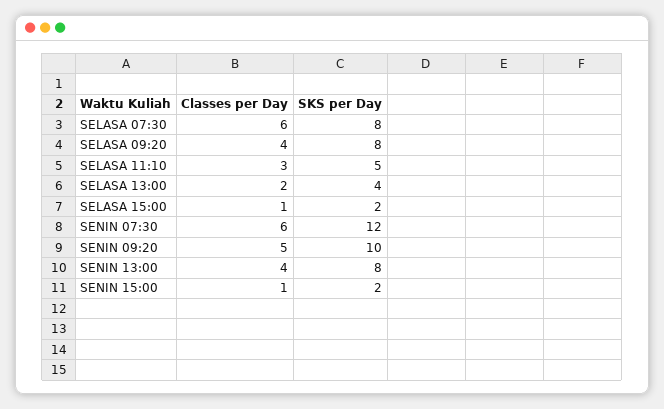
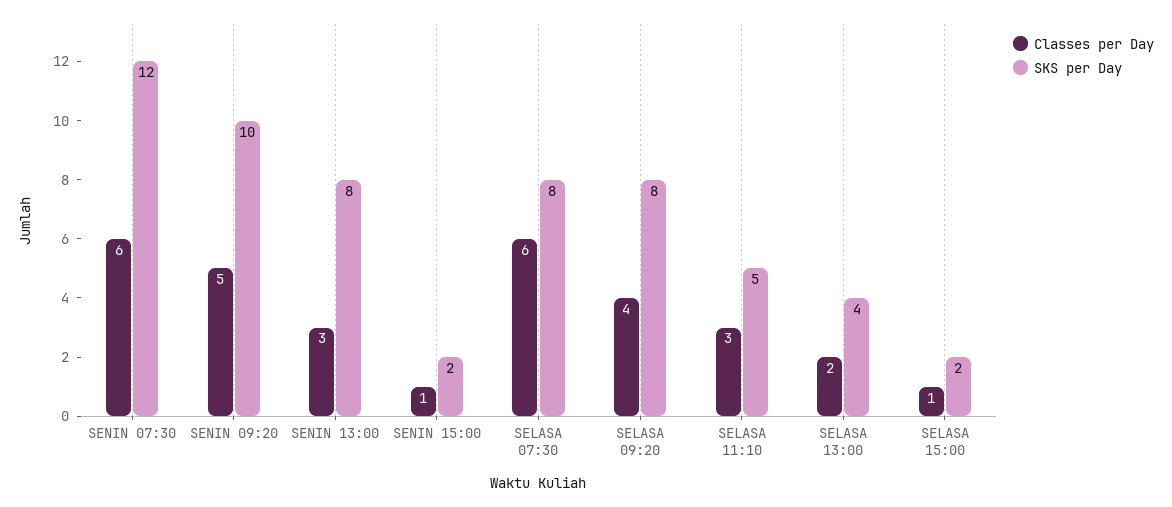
  {
    "Classes per Day": {
      "SELASA 07:30": 6,
      "SELASA 09:20": 4,
      "SELASA 11:10": 3,
      "SELASA 13:00": 2,
      "SELASA 15:00": 1,
      "SENIN 07:30": 6,
      "SENIN 09:20": 5,
-     "SENIN 13:00": 4,
+     "SENIN 13:00": 3,
      "SENIN 15:00": 1
    },
    "SKS per Day": {
      "SELASA 07:30": 8,
      "SELASA 09:20": 8,
      "SELASA 11:10": 5,
      "SELASA 13:00": 4,
      "SELASA 15:00": 2,
      "SENIN 07:30": 12,
      "SENIN 09:20": 10,
      "SENIN 13:00": 8,
      "SENIN 15:00": 2
    }
  }

